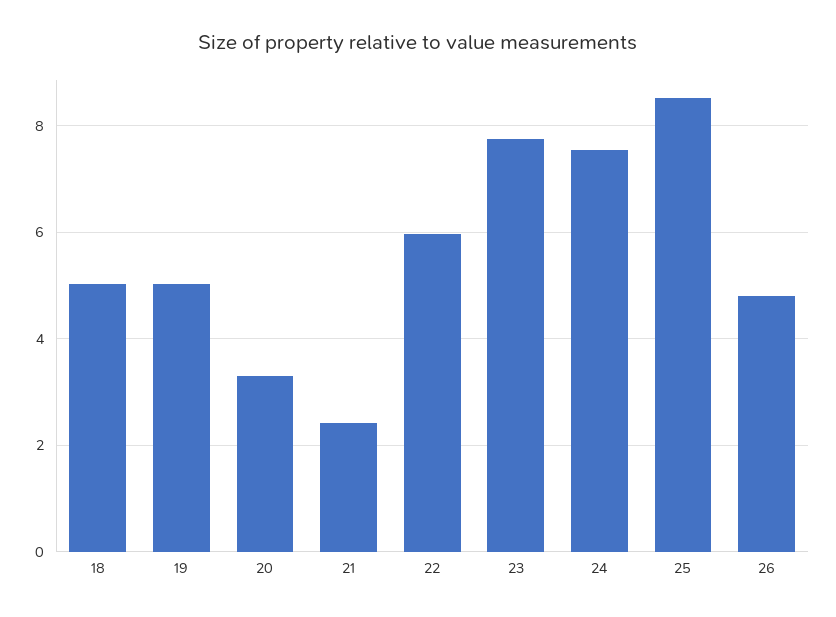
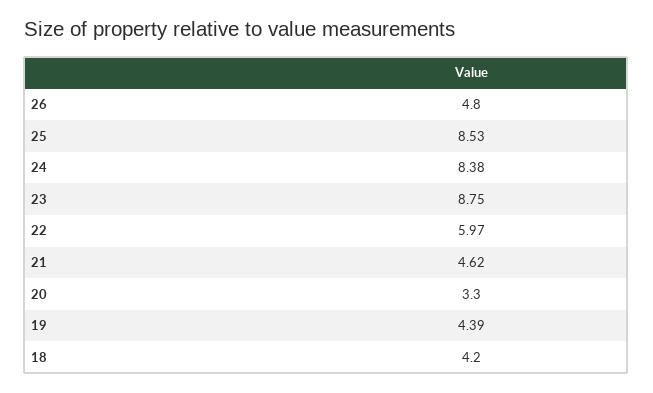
  {
-   "18": 5,
+   "18": 4.2,
-   "19": 5,
+   "19": 4.39,
    "20": 3.3,
-   "21": 2.4,
+   "21": 4.62,
    "22": 5.97,
-   "23": 7.8,
+   "23": 8.75,
-   "24": 7.6,
+   "24": 8.38,
    "25": 8.53,
    "26": 4.8
  }

